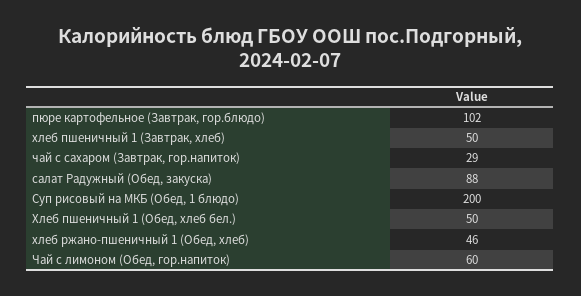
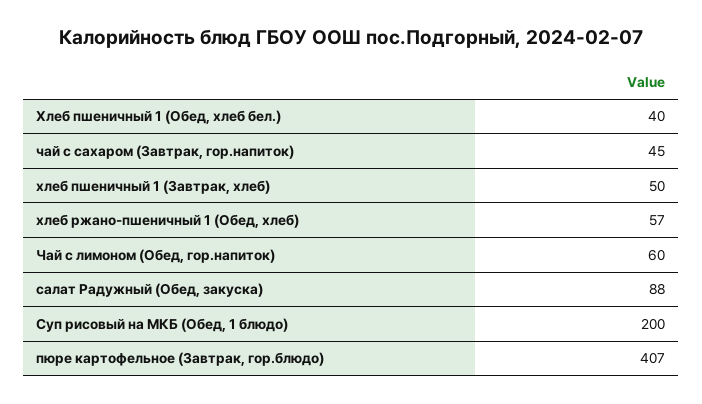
  {
-   "пюре картофельное (Завтрак, гор.блюдо)": 102,
+   "пюре картофельное (Завтрак, гор.блюдо)": 407,
    "хлеб пшеничный 1 (Завтрак, хлеб)": 50,
-   "чай с сахаром (Завтрак, гор.напиток)": 29,
+   "чай с сахаром (Завтрак, гор.напиток)": 45,
    "салат Радужный (Обед, закуска)": 88,
    "Суп рисовый на МКБ (Обед, 1 блюдо)": 200,
-   "Хлеб пшеничный 1 (Обед, хлеб бел.)": 50,
+   "Хлеб пшеничный 1 (Обед, хлеб бел.)": 40,
-   "хлеб ржано-пшеничный 1 (Обед, хлеб)": 46,
+   "хлеб ржано-пшеничный 1 (Обед, хлеб)": 57,
    "Чай с лимоном (Обед, гор.напиток)": 60
  }

